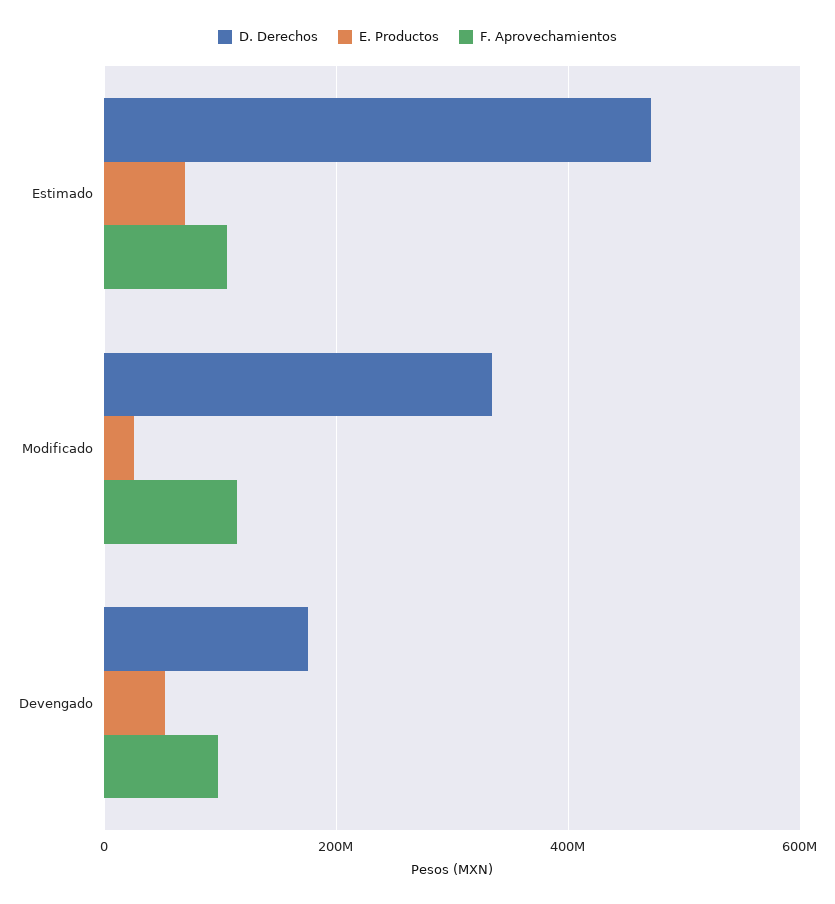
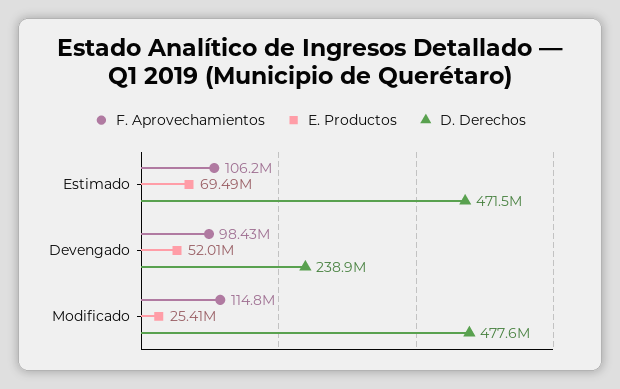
  {
    "D. Derechos": {
      "Estimado": 471500000,
-     "Modificado": 340000000,
+     "Modificado": 477600000,
-     "Devengado": 180000000
+     "Devengado": 238900000
    },
    "E. Productos": {
      "Estimado": 69490000,
      "Modificado": 25410000,
      "Devengado": 52010000
    },
    "F. Aprovechamientos": {
      "Estimado": 106200000,
      "Modificado": 114800000,
      "Devengado": 98430000
    }
  }

